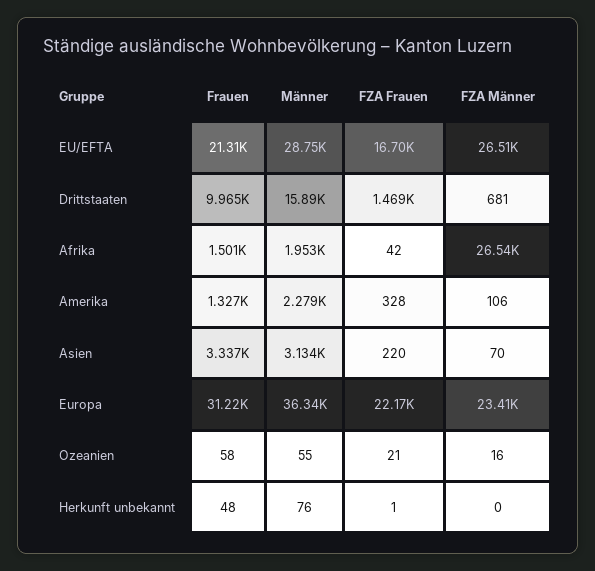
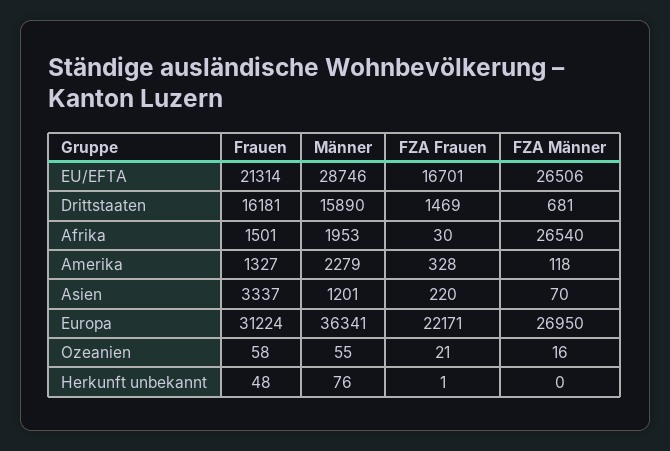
  {
    "Frauen": {
      "EU/EFTA": 21314,
-     "Drittstaaten": 9965,
+     "Drittstaaten": 16181,
      "Afrika": 1501,
      "Amerika": 1327,
      "Asien": 3337,
      "Europa": 31224,
      "Ozeanien": 58,
      "Herkunft unbekannt": 48
    },
    "Männer": {
      "EU/EFTA": 28746,
      "Drittstaaten": 15890,
      "Afrika": 1953,
      "Amerika": 2279,
-     "Asien": 3134,
+     "Asien": 1201,
      "Europa": 36341,
      "Ozeanien": 55,
      "Herkunft unbekannt": 76
    },
    "FZA Frauen": {
      "EU/EFTA": 16701,
      "Drittstaaten": 1469,
-     "Afrika": 42,
+     "Afrika": 30,
      "Amerika": 328,
      "Asien": 220,
      "Europa": 22171,
      "Ozeanien": 21,
      "Herkunft unbekannt": 1
    },
    "FZA Männer": {
      "EU/EFTA": 26506,
      "Drittstaaten": 681,
      "Afrika": 26540,
-     "Amerika": 106,
+     "Amerika": 118,
      "Asien": 70,
-     "Europa": 23410,
+     "Europa": 26950,
      "Ozeanien": 16,
      "Herkunft unbekannt": 0
    }
  }

